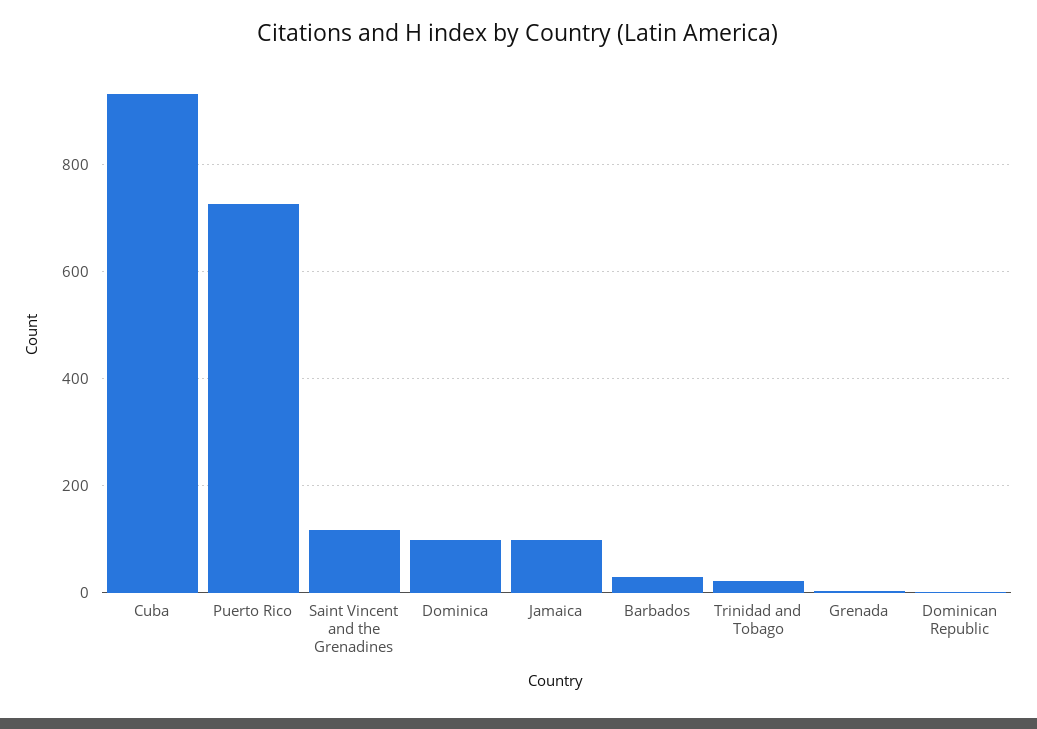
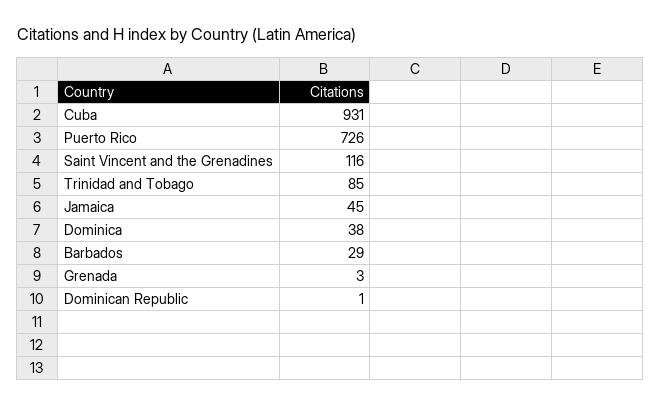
  {
    "Cuba": 931,
    "Puerto Rico": 726,
    "Saint Vincent and the Grenadines": 116,
-   "Dominica": 100,
+   "Dominica": 38,
-   "Jamaica": 100,
+   "Jamaica": 45,
    "Barbados": 29,
-   "Trinidad and Tobago": 20,
+   "Trinidad and Tobago": 85,
    "Grenada": 3,
    "Dominican Republic": 1
  }

